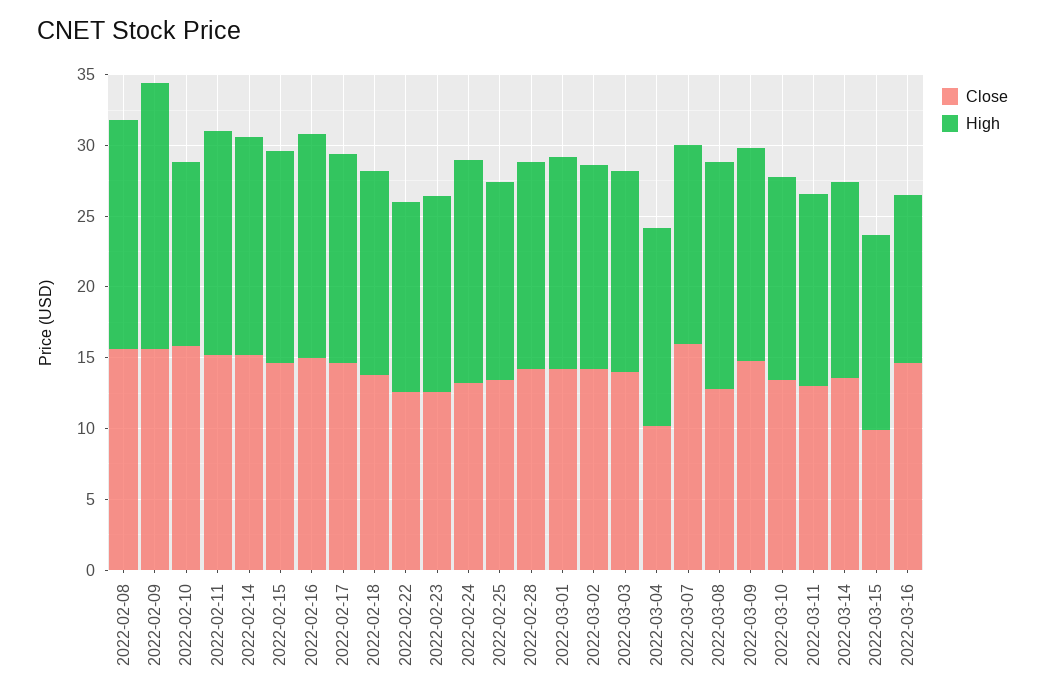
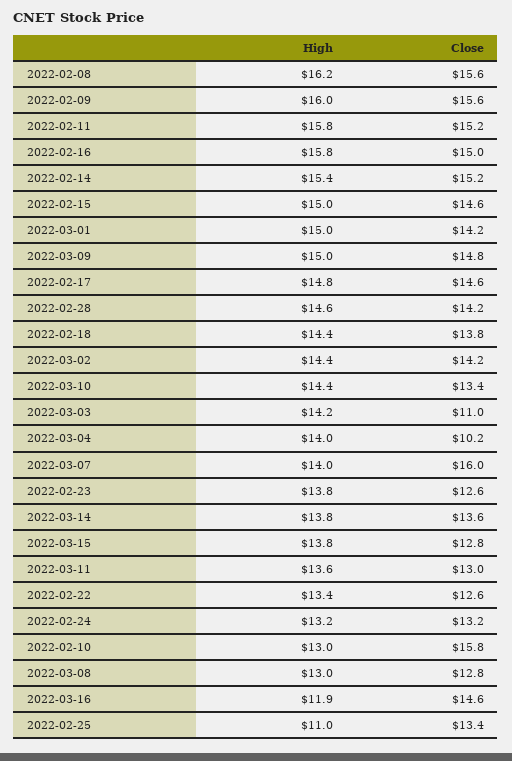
  {
    "Close": {
      "2022-02-08": 15.6,
      "2022-02-09": 15.6,
      "2022-02-10": 15.8,
      "2022-02-11": 15.2,
      "2022-02-14": 15.2,
      "2022-02-15": 14.6,
      "2022-02-16": 15,
      "2022-02-17": 14.6,
      "2022-02-18": 13.8,
      "2022-02-22": 12.6,
      "2022-02-23": 12.6,
      "2022-02-24": 13.2,
      "2022-02-25": 13.4,
      "2022-02-28": 14.2,
      "2022-03-01": 14.2,
      "2022-03-02": 14.2,
-     "2022-03-03": 14,
+     "2022-03-03": 11,
      "2022-03-04": 10.2,
      "2022-03-07": 16,
      "2022-03-08": 12.8,
      "2022-03-09": 14.8,
      "2022-03-10": 13.4,
      "2022-03-11": 13,
      "2022-03-14": 13.6,
-     "2022-03-15": 10,
+     "2022-03-15": 12.8,
      "2022-03-16": 14.6
    },
    "High": {
      "2022-02-08": 16.2,
-     "2022-02-09": 19,
+     "2022-02-09": 16,
      "2022-02-10": 13,
      "2022-02-11": 15.8,
      "2022-02-14": 15.4,
      "2022-02-15": 15,
      "2022-02-16": 15.8,
      "2022-02-17": 14.8,
      "2022-02-18": 14.4,
      "2022-02-22": 13.4,
      "2022-02-23": 13.8,
-     "2022-02-24": 16,
+     "2022-02-24": 13.2,
-     "2022-02-25": 14,
+     "2022-02-25": 11,
      "2022-02-28": 14.6,
      "2022-03-01": 15,
      "2022-03-02": 14.4,
      "2022-03-03": 14.2,
      "2022-03-04": 14,
      "2022-03-07": 14,
-     "2022-03-08": 16,
+     "2022-03-08": 13,
      "2022-03-09": 15,
      "2022-03-10": 14.4,
      "2022-03-11": 13.6,
      "2022-03-14": 13.8,
      "2022-03-15": 13.8,
      "2022-03-16": 11.9
    }
  }

